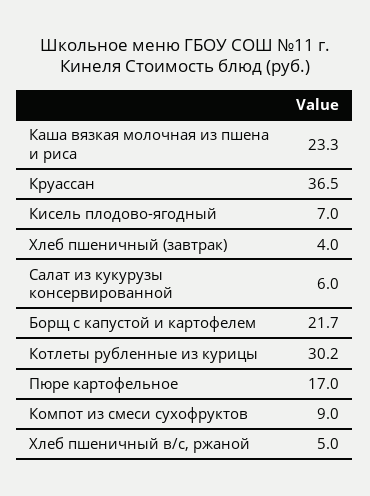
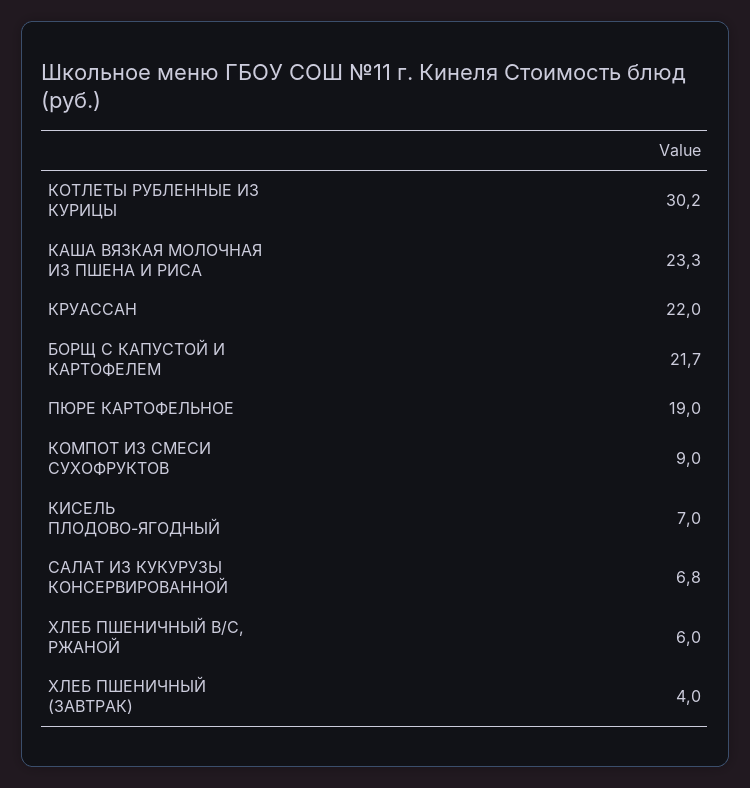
  {
    "Каша вязкая молочная из пшена и риса": 23.3,
-   "Круассан": 36.5,
+   "Круассан": 22,
    "Кисель плодово-ягодный": 7,
    "Хлеб пшеничный (завтрак)": 4,
-   "Салат из кукурузы консервированной": 6,
+   "Салат из кукурузы консервированной": 6.8,
    "Борщ с капустой и картофелем": 21.7,
    "Котлеты рубленные из курицы": 30.2,
-   "Пюре картофельное": 17,
+   "Пюре картофельное": 19,
    "Компот из смеси сухофруктов": 9,
-   "Хлеб пшеничный в/с, ржаной": 5
+   "Хлеб пшеничный в/с, ржаной": 6
  }

